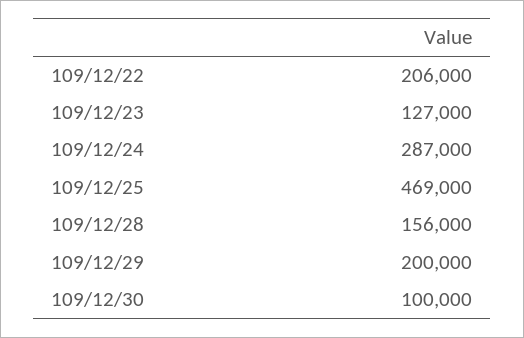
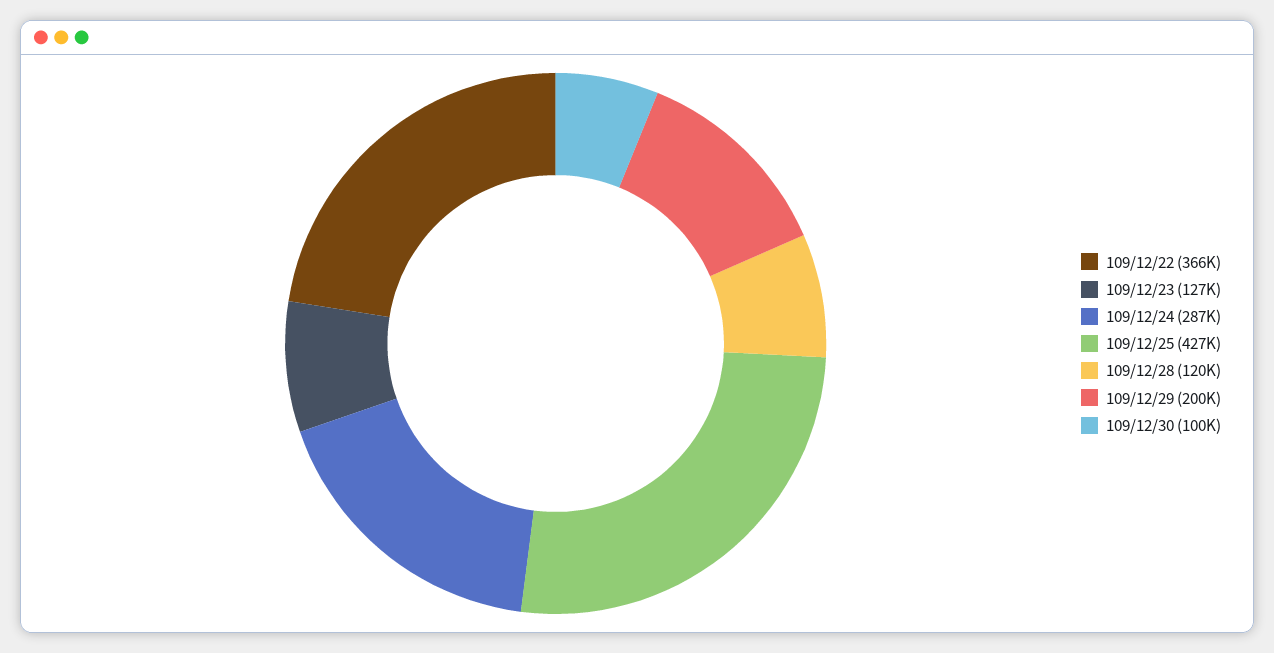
  {
-   "109/12/22": 206000,
+   "109/12/22": 366000,
    "109/12/23": 127000,
    "109/12/24": 287000,
-   "109/12/25": 469000,
+   "109/12/25": 427000,
-   "109/12/28": 156000,
+   "109/12/28": 120000,
    "109/12/29": 200000,
    "109/12/30": 100000
  }

